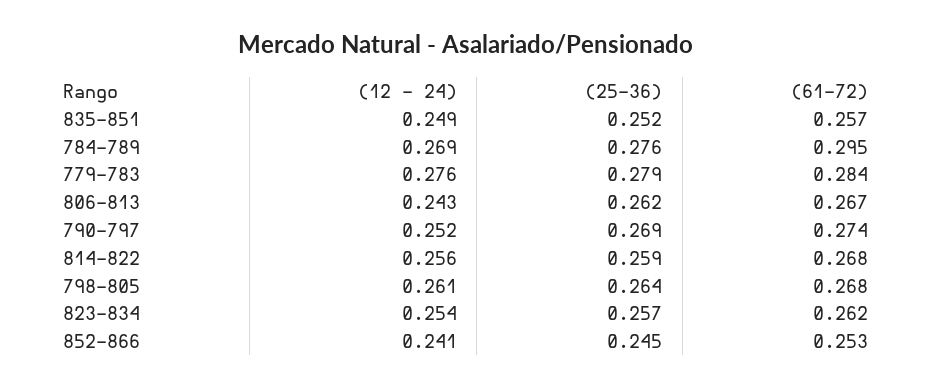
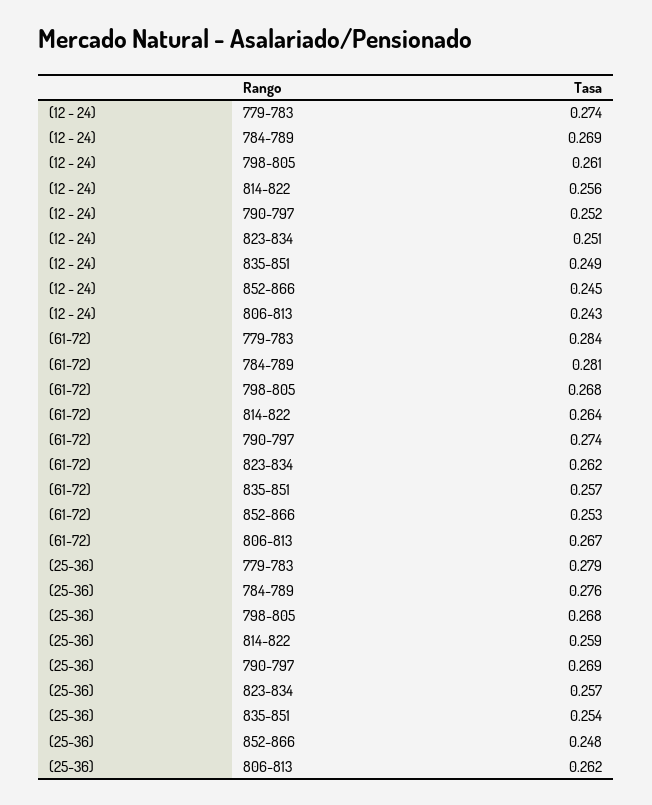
  {
    "(12 - 24)": {
      "835-851": 0.249,
      "784-789": 0.269,
-     "779-783": 0.276,
+     "779-783": 0.274,
      "806-813": 0.243,
      "790-797": 0.252,
      "814-822": 0.256,
      "798-805": 0.261,
-     "823-834": 0.254,
+     "823-834": 0.251,
-     "852-866": 0.241
+     "852-866": 0.245
    },
    "(25-36)": {
-     "835-851": 0.252,
+     "835-851": 0.254,
      "784-789": 0.276,
      "779-783": 0.279,
      "806-813": 0.262,
      "790-797": 0.269,
      "814-822": 0.259,
-     "798-805": 0.264,
+     "798-805": 0.268,
      "823-834": 0.257,
-     "852-866": 0.245
+     "852-866": 0.248
    },
    "(61-72)": {
      "835-851": 0.257,
-     "784-789": 0.295,
+     "784-789": 0.281,
      "779-783": 0.284,
      "806-813": 0.267,
      "790-797": 0.274,
-     "814-822": 0.268,
+     "814-822": 0.264,
      "798-805": 0.268,
      "823-834": 0.262,
      "852-866": 0.253
    }
  }

